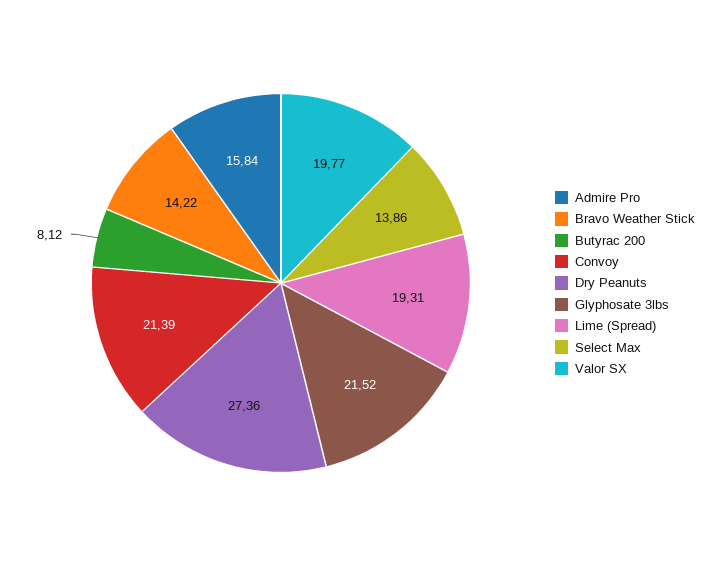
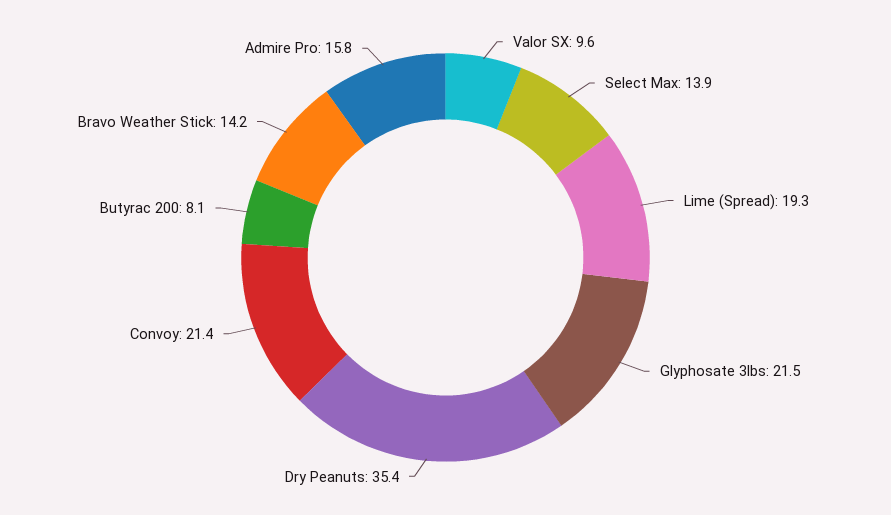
  {
    "Admire Pro": 15.84,
    "Bravo Weather Stick": 14.22,
    "Butyrac 200": 8.12,
    "Convoy": 21.39,
-   "Dry Peanuts": 27.36,
+   "Dry Peanuts": 35.4,
    "Glyphosate 3lbs": 21.52,
    "Lime (Spread)": 19.31,
    "Select Max": 13.86,
-   "Valor SX": 19.77
+   "Valor SX": 9.6
  }

